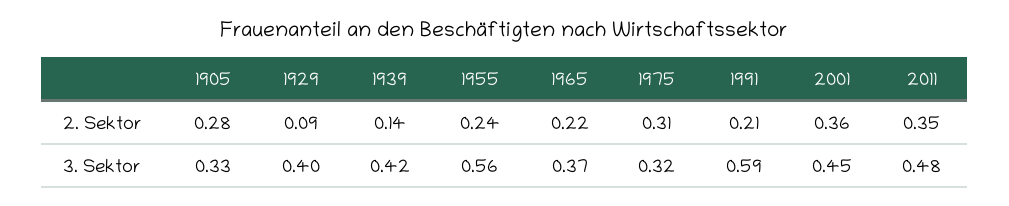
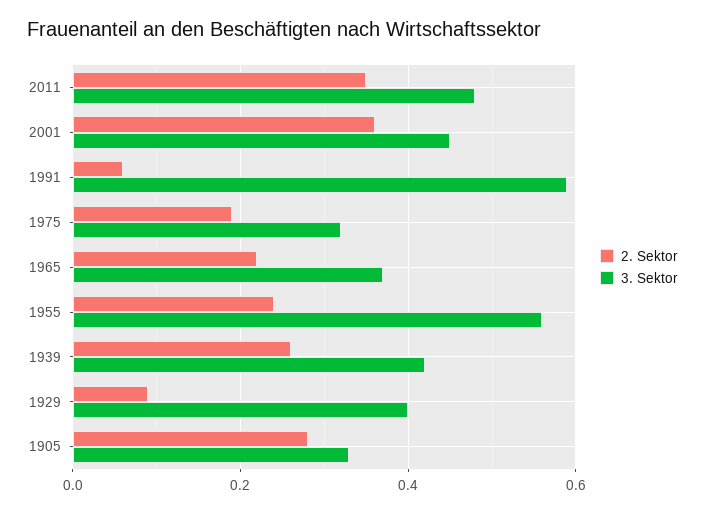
  {
    "2. Sektor": {
      "1905": 0.28,
      "1929": 0.09,
-     "1939": 0.14,
+     "1939": 0.25,
      "1955": 0.24,
      "1965": 0.22,
-     "1975": 0.31,
+     "1975": 0.2,
-     "1991": 0.21,
+     "1991": 0.05,
      "2001": 0.36,
      "2011": 0.35
    },
    "3. Sektor": {
      "1905": 0.33,
      "1929": 0.4,
      "1939": 0.42,
      "1955": 0.56,
      "1965": 0.37,
      "1975": 0.32,
      "1991": 0.59,
      "2001": 0.45,
      "2011": 0.48
    }
  }

